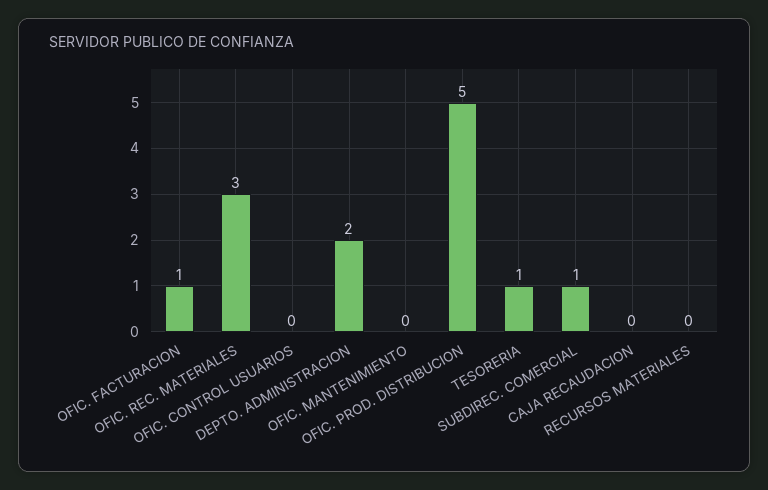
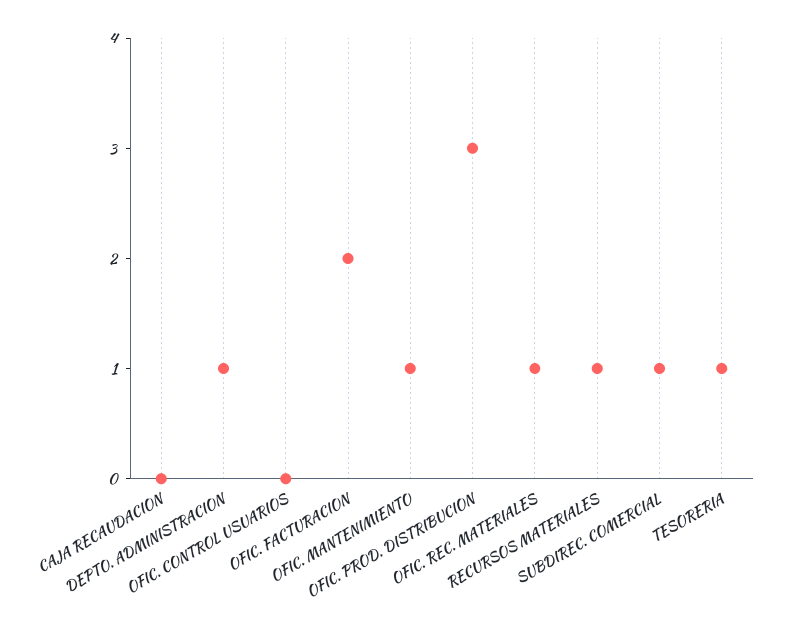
  {
-   "OFIC. FACTURACION": 1,
+   "OFIC. FACTURACION": 2,
-   "OFIC. REC. MATERIALES": 3,
+   "OFIC. REC. MATERIALES": 1,
    "OFIC. CONTROL USUARIOS": 0,
-   "DEPTO. ADMINISTRACION": 2,
+   "DEPTO. ADMINISTRACION": 1,
-   "OFIC. MANTENIMIENTO": 0,
+   "OFIC. MANTENIMIENTO": 1,
-   "OFIC. PROD. DISTRIBUCION": 5,
+   "OFIC. PROD. DISTRIBUCION": 3,
    "TESORERIA": 1,
    "SUBDIREC. COMERCIAL": 1,
    "CAJA RECAUDACION": 0,
-   "RECURSOS MATERIALES": 0
+   "RECURSOS MATERIALES": 1
  }

